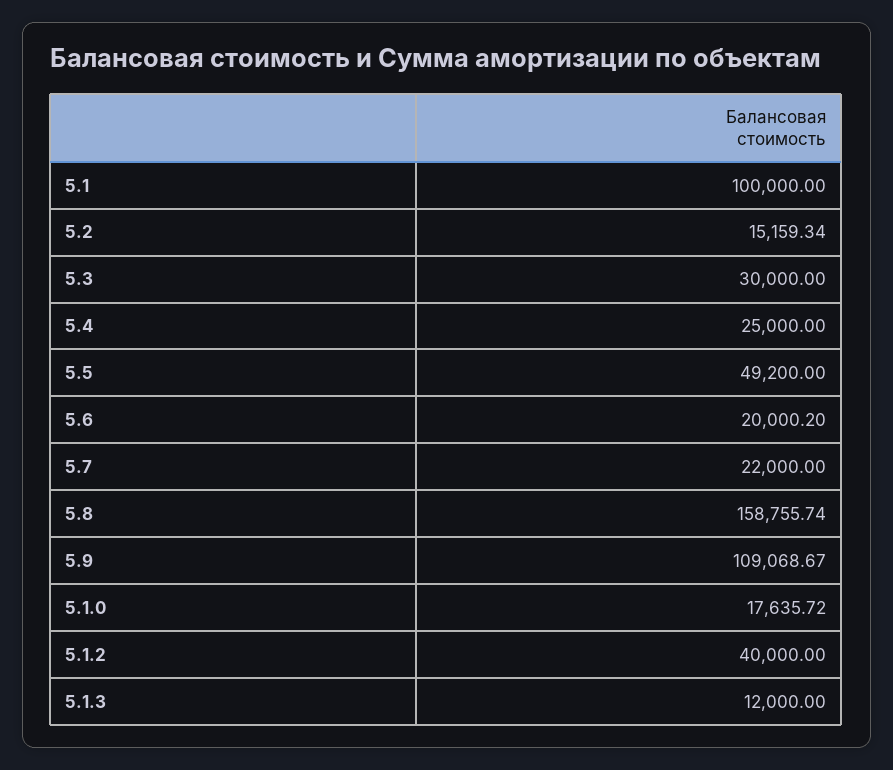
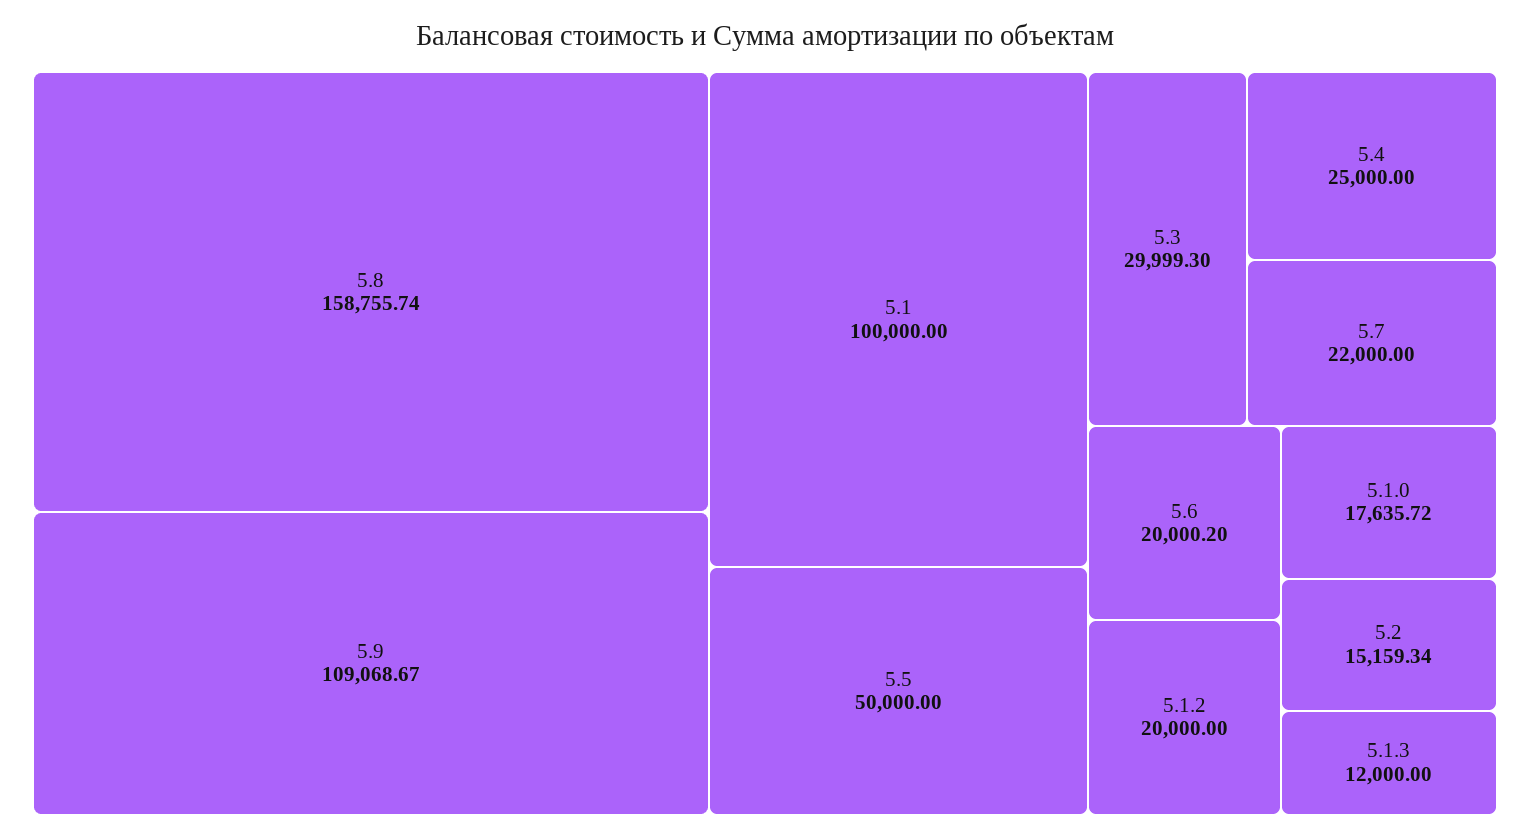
  {
    "5.1": 100000,
    "5.2": 15159.34,
-   "5.3": 30000,
+   "5.3": 29999.3,
    "5.4": 25000,
-   "5.5": 49200,
+   "5.5": 50000,
    "5.6": 20000.2,
    "5.7": 22000,
    "5.8": 158755.74,
    "5.9": 109068.67,
    "5.1.0": 17635.72,
-   "5.1.2": 40000,
+   "5.1.2": 20000,
    "5.1.3": 12000
  }

